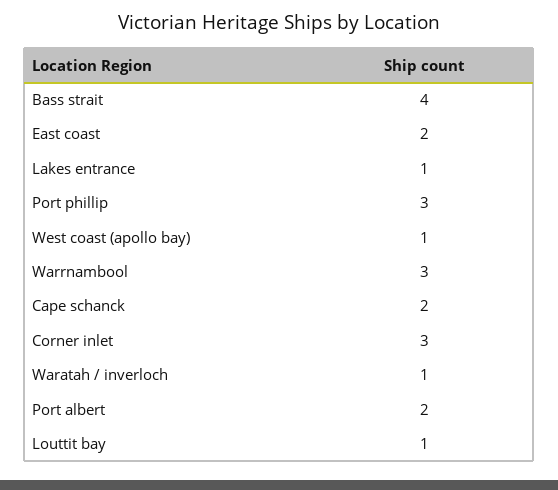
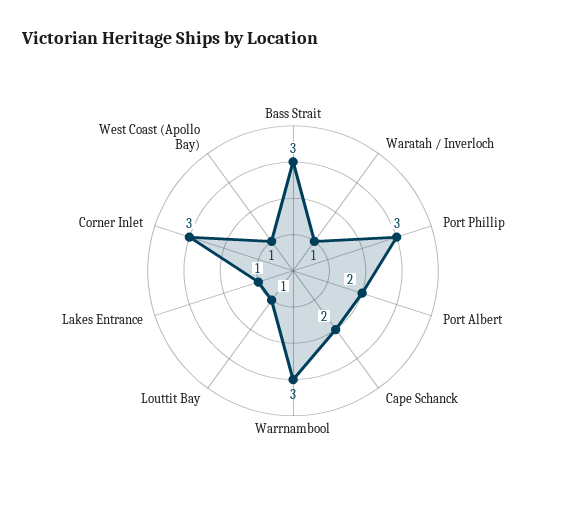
  {
-   "Bass strait": 4,
+   "Bass strait": 3,
-   "East coast": 2,
    "Lakes entrance": 1,
    "Port phillip": 3,
    "West coast (apollo bay)": 1,
    "Warrnambool": 3,
    "Cape schanck": 2,
    "Corner inlet": 3,
    "Waratah / inverloch": 1,
    "Port albert": 2,
    "Louttit bay": 1
  }

